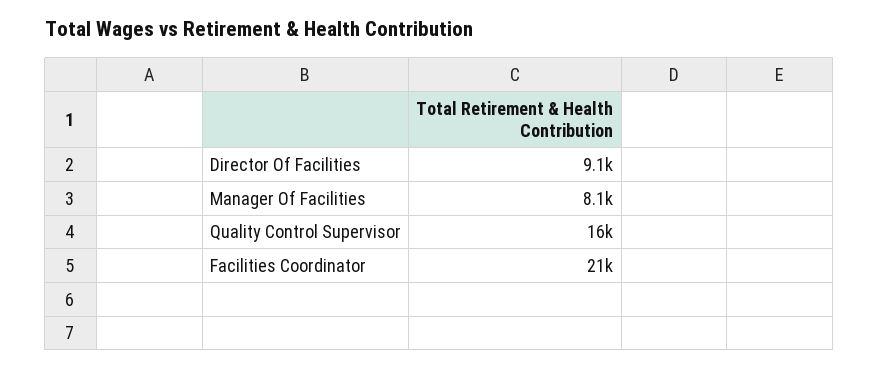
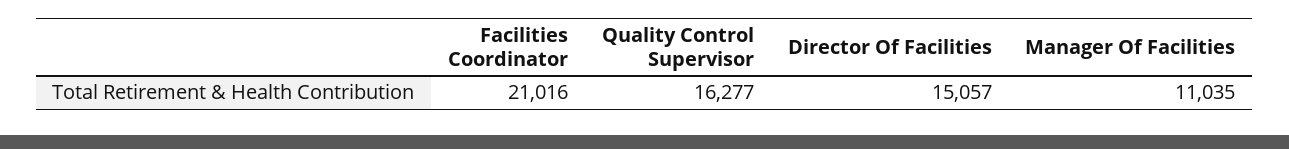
  {
-   "Director Of Facilities": 9100,
+   "Director Of Facilities": 15057,
-   "Manager Of Facilities": 8100,
+   "Manager Of Facilities": 11035,
    "Quality Control Supervisor": 16277,
    "Facilities Coordinator": 21016
  }

